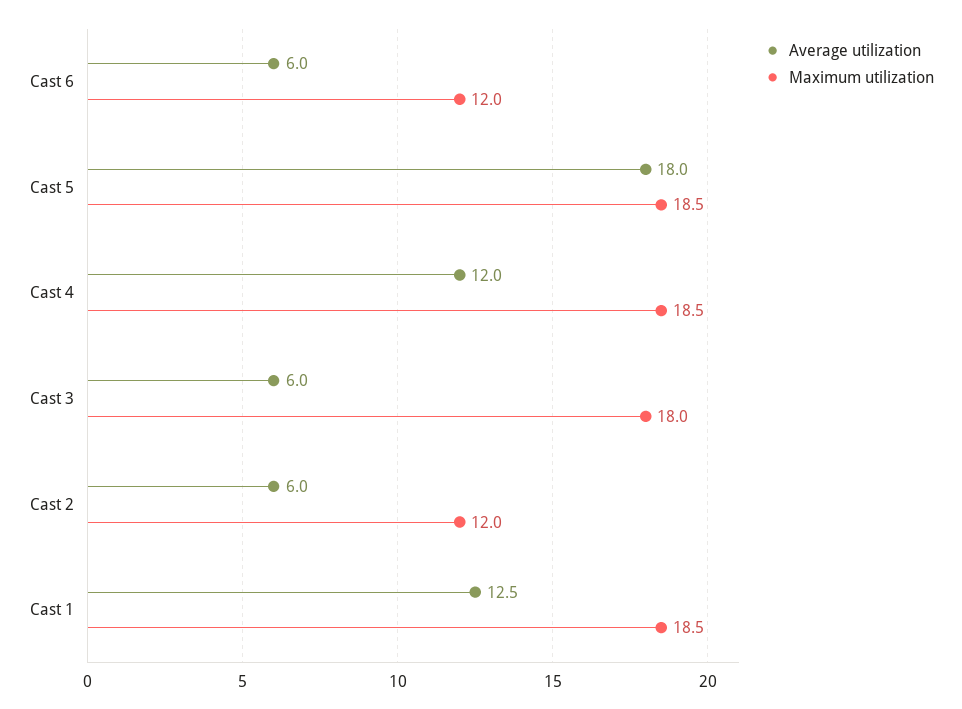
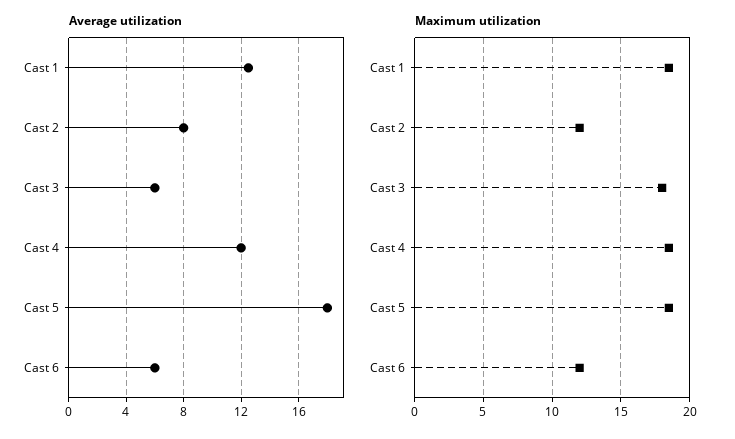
  {
    "Average utilization": {
      "Cast 6": 6,
      "Cast 5": 18,
      "Cast 4": 12,
      "Cast 3": 6,
-     "Cast 2": 6,
+     "Cast 2": 8,
      "Cast 1": 12.5
    },
    "Maximum utilization": {
      "Cast 6": 12,
      "Cast 5": 18.5,
      "Cast 4": 18.5,
      "Cast 3": 18,
      "Cast 2": 12,
      "Cast 1": 18.5
    }
  }

